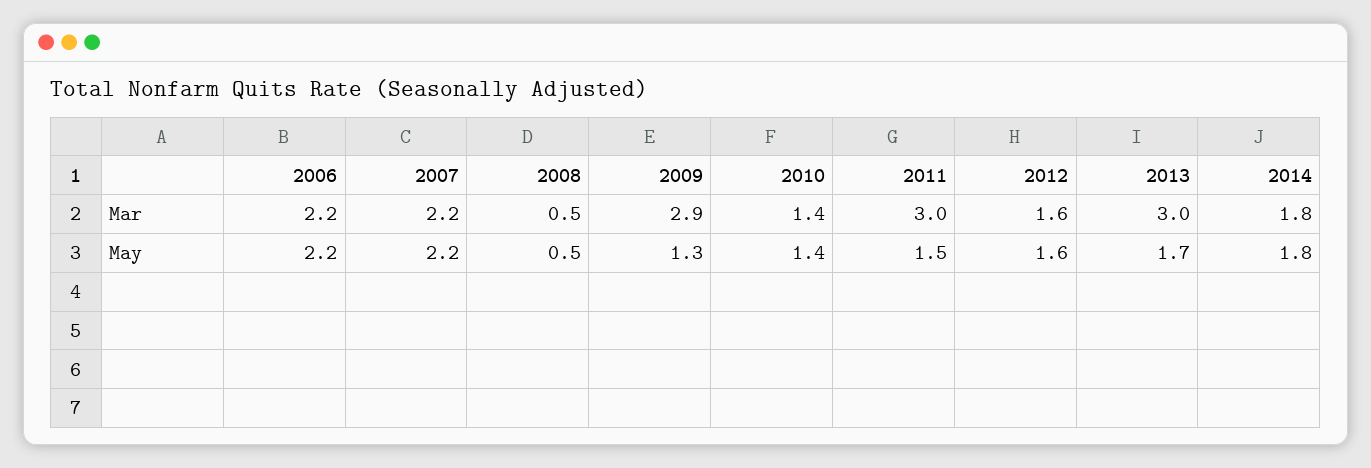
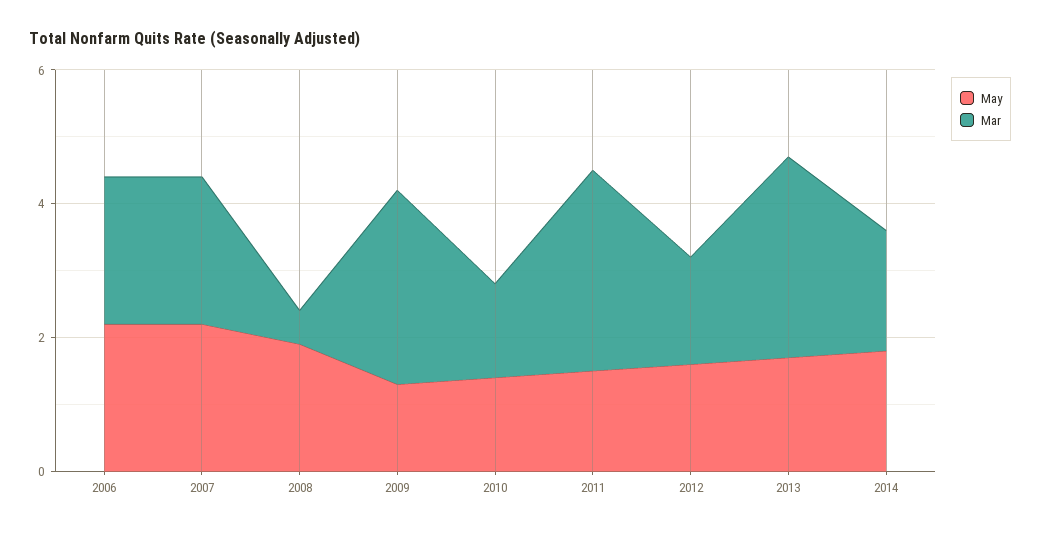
  {
    "Mar": {
      "2006": 2.2,
      "2007": 2.2,
      "2008": 0.5,
      "2009": 2.9,
      "2010": 1.4,
      "2011": 3,
      "2012": 1.6,
      "2013": 3,
      "2014": 1.8
    },
    "May": {
      "2006": 2.2,
      "2007": 2.2,
-     "2008": 0.5,
+     "2008": 2,
      "2009": 1.3,
      "2010": 1.4,
      "2011": 1.5,
      "2012": 1.6,
      "2013": 1.7,
      "2014": 1.8
    }
  }

